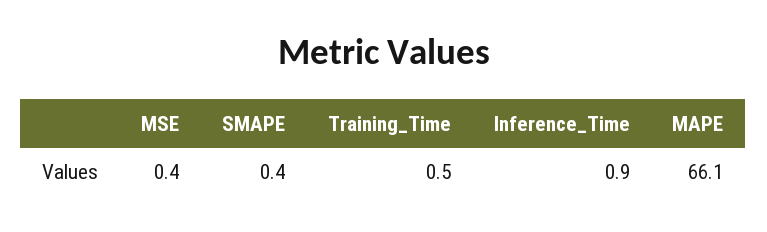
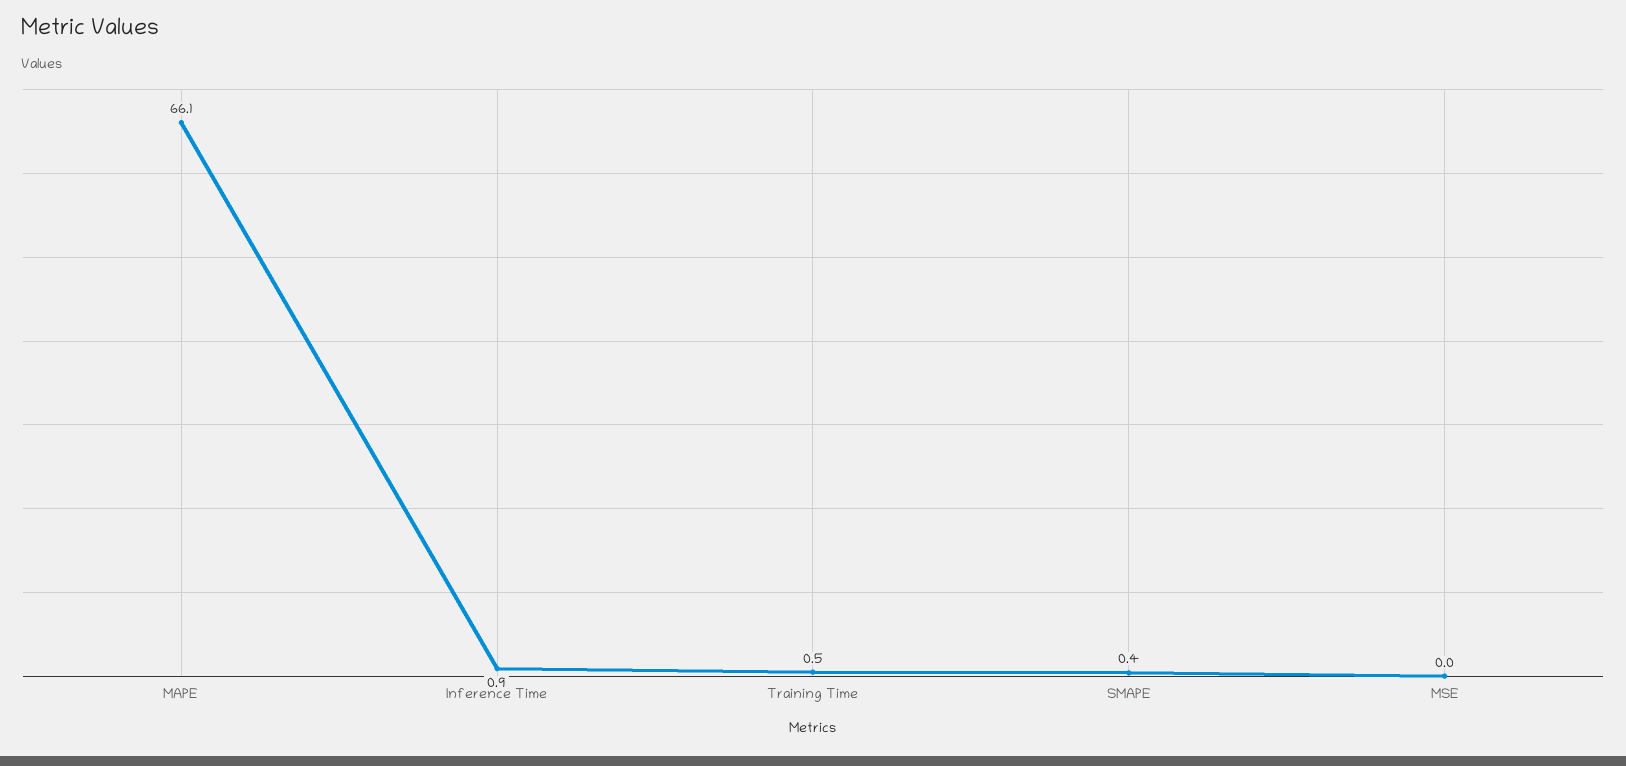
  {
-   "MSE": 0.4,
+   "MSE": 0,
    "SMAPE": 0.4,
    "Training_Time": 0.5,
    "Inference_Time": 0.9,
    "MAPE": 66.1
  }

